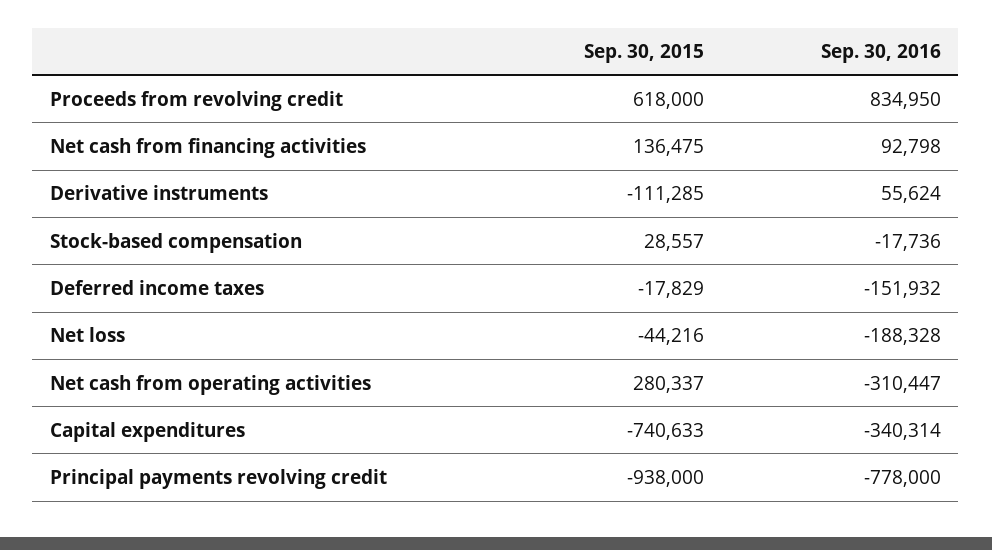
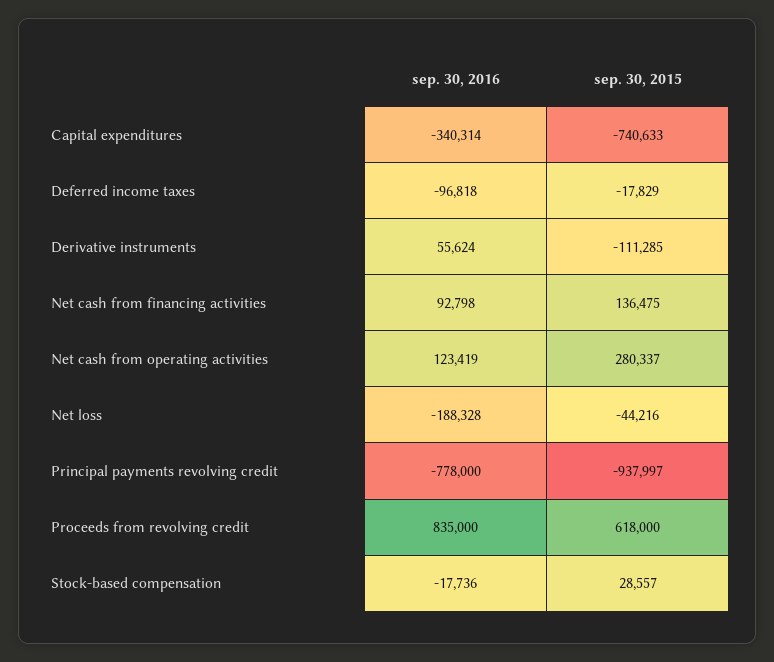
  {
    "Sep. 30, 2015": {
      "Proceeds from revolving credit": 618000,
      "Net cash from financing activities": 136475,
      "Derivative instruments": -111285,
      "Stock-based compensation": 28557,
      "Deferred income taxes": -17829,
      "Net loss": -44216,
      "Net cash from operating activities": 280337,
      "Capital expenditures": -740633,
-     "Principal payments revolving credit": -938000
+     "Principal payments revolving credit": -937997
    },
    "Sep. 30, 2016": {
-     "Proceeds from revolving credit": 834950,
+     "Proceeds from revolving credit": 835000,
      "Net cash from financing activities": 92798,
      "Derivative instruments": 55624,
      "Stock-based compensation": -17736,
-     "Deferred income taxes": -151932,
+     "Deferred income taxes": -96818,
      "Net loss": -188328,
-     "Net cash from operating activities": -310447,
+     "Net cash from operating activities": 123419,
      "Capital expenditures": -340314,
      "Principal payments revolving credit": -778000
    }
  }

